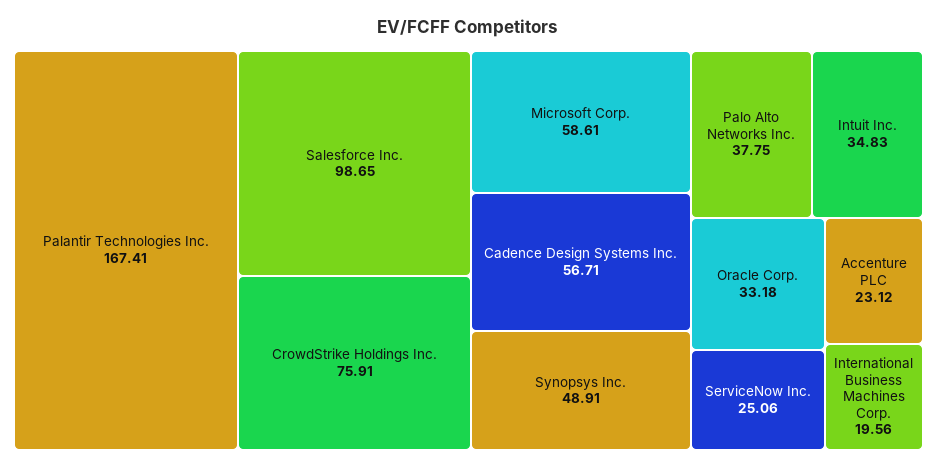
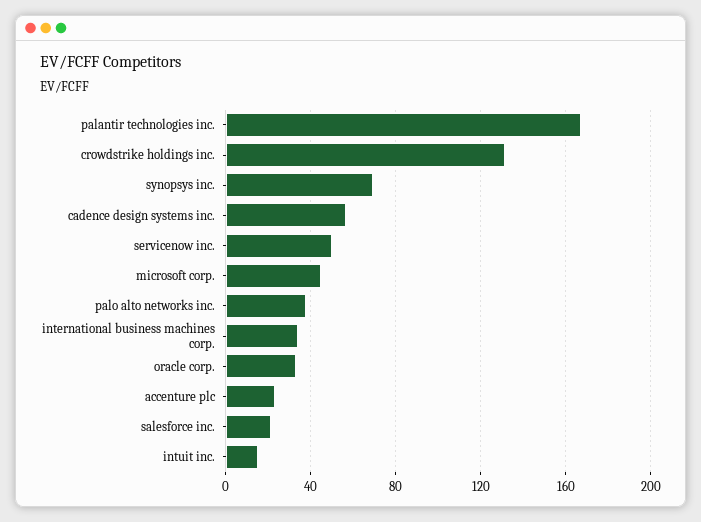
  {
    "Palantir Technologies Inc.": 167.41,
-   "Salesforce Inc.": 98.65,
+   "Salesforce Inc.": 20,
-   "CrowdStrike Holdings Inc.": 75.91,
+   "CrowdStrike Holdings Inc.": 130,
-   "Microsoft Corp.": 58.61,
+   "Microsoft Corp.": 45,
    "Cadence Design Systems Inc.": 56.71,
-   "Synopsys Inc.": 48.91,
+   "Synopsys Inc.": 70,
    "Palo Alto Networks Inc.": 37.75,
-   "Intuit Inc.": 34.83,
+   "Intuit Inc.": 15,
    "Oracle Corp.": 33.18,
-   "ServiceNow Inc.": 25.06,
+   "ServiceNow Inc.": 50,
    "Accenture PLC": 23.12,
-   "International Business Machines Corp.": 19.56
+   "International Business Machines Corp.": 35
  }

